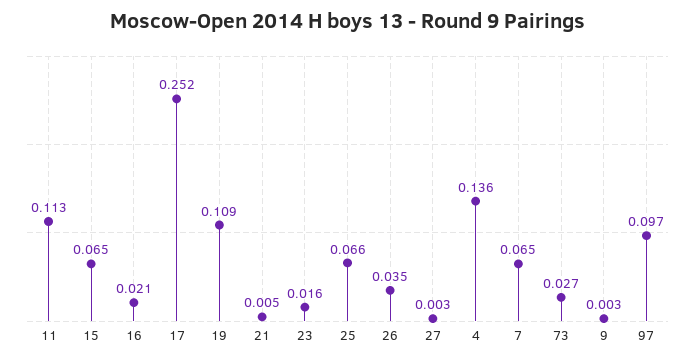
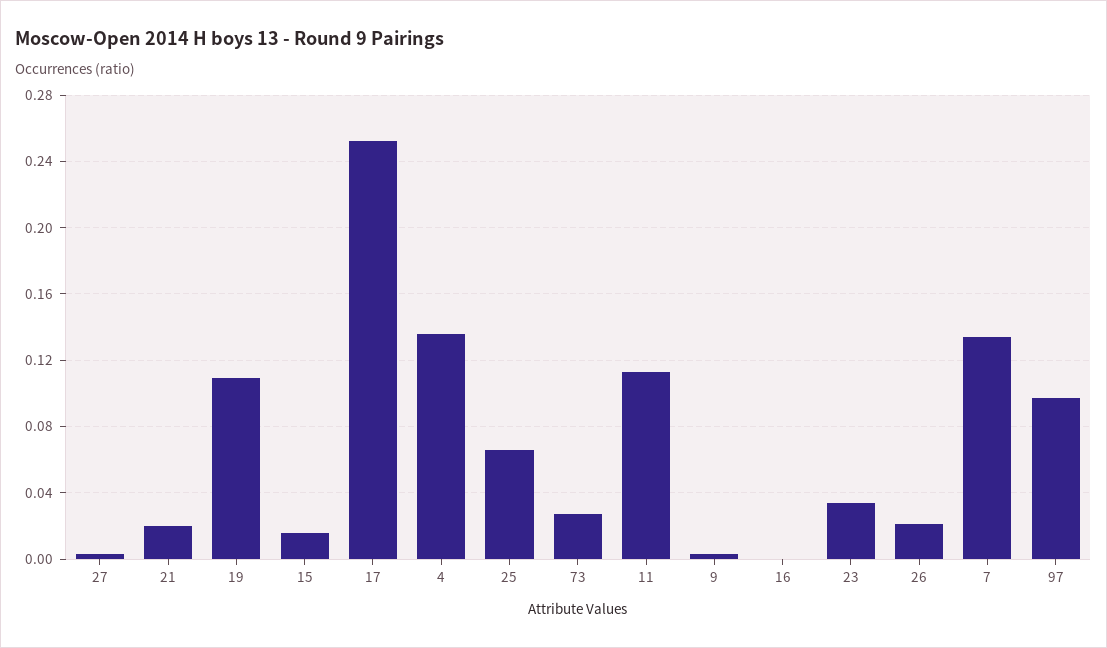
  {
    "11": 0.113,
-   "15": 0.065,
+   "15": 0.015,
-   "16": 0.021,
+   "16": 0,
    "17": 0.252,
    "19": 0.109,
-   "21": 0.005,
+   "21": 0.02,
-   "23": 0.016,
+   "23": 0.035,
    "25": 0.066,
-   "26": 0.035,
+   "26": 0.02,
    "27": 0.003,
    "4": 0.136,
-   "7": 0.065,
+   "7": 0.135,
    "73": 0.027,
    "9": 0.003,
    "97": 0.097
  }

